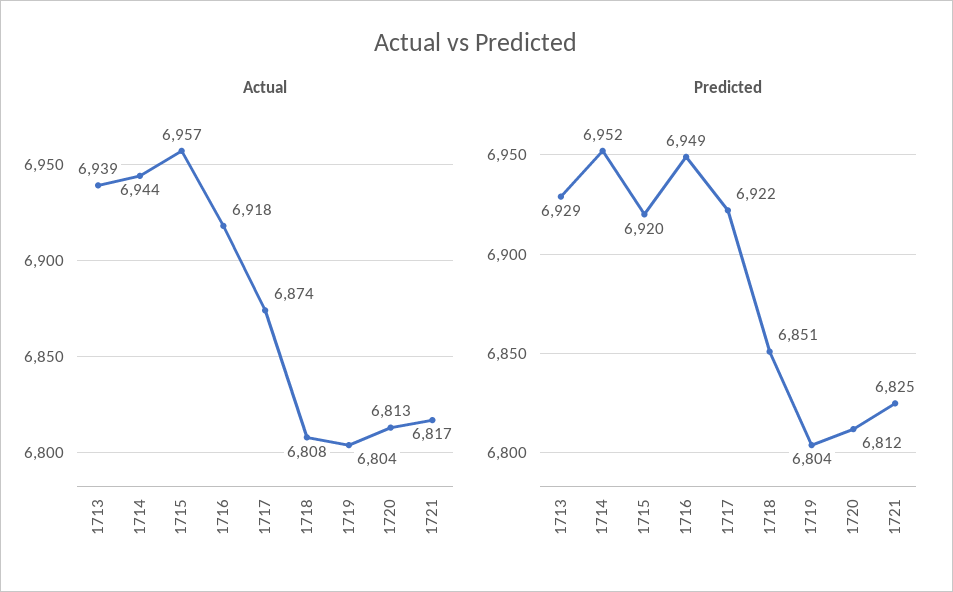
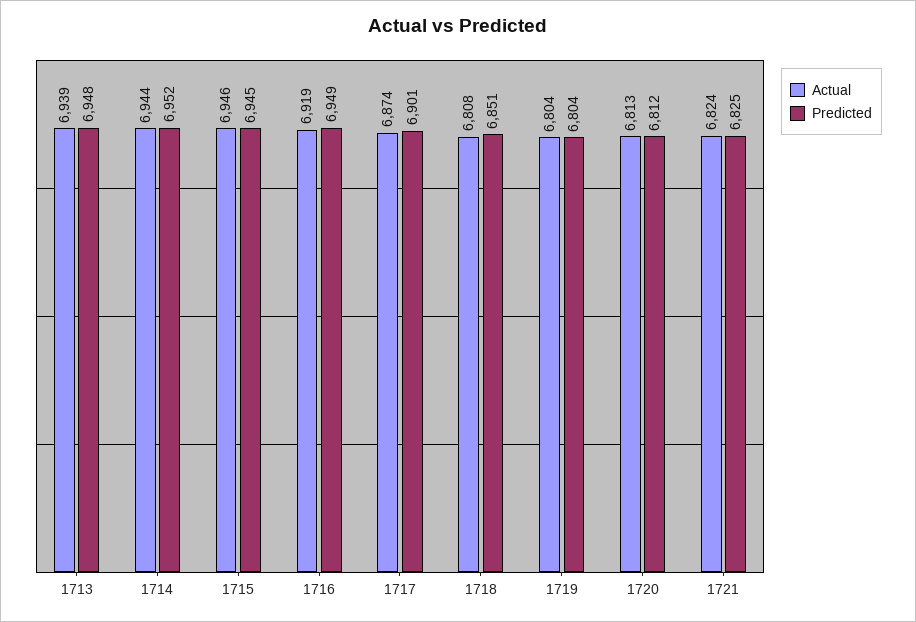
  {
    "Actual": {
      "1713": 6939,
      "1714": 6944,
-     "1715": 6957,
+     "1715": 6946,
-     "1716": 6918,
+     "1716": 6919,
      "1717": 6874,
      "1718": 6808,
      "1719": 6804,
      "1720": 6813,
-     "1721": 6817
+     "1721": 6824
    },
    "Predicted": {
-     "1713": 6929,
+     "1713": 6948,
      "1714": 6952,
-     "1715": 6920,
+     "1715": 6945,
      "1716": 6949,
-     "1717": 6922,
+     "1717": 6901,
      "1718": 6851,
      "1719": 6804,
      "1720": 6812,
      "1721": 6825
    }
  }

